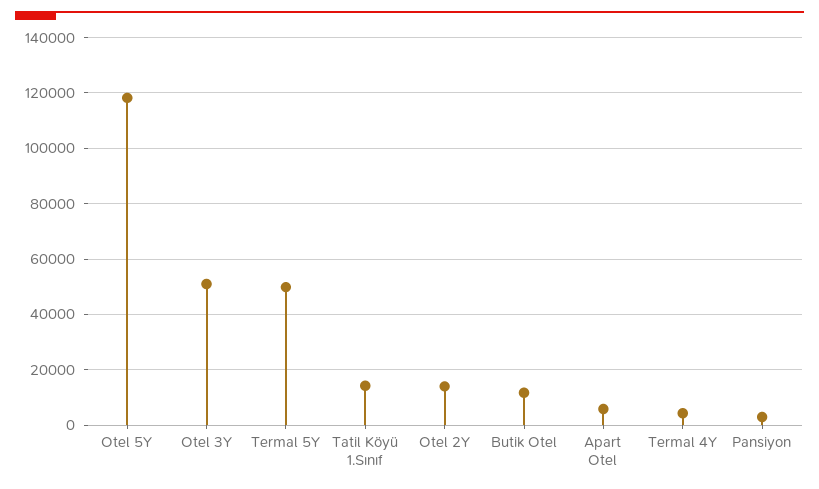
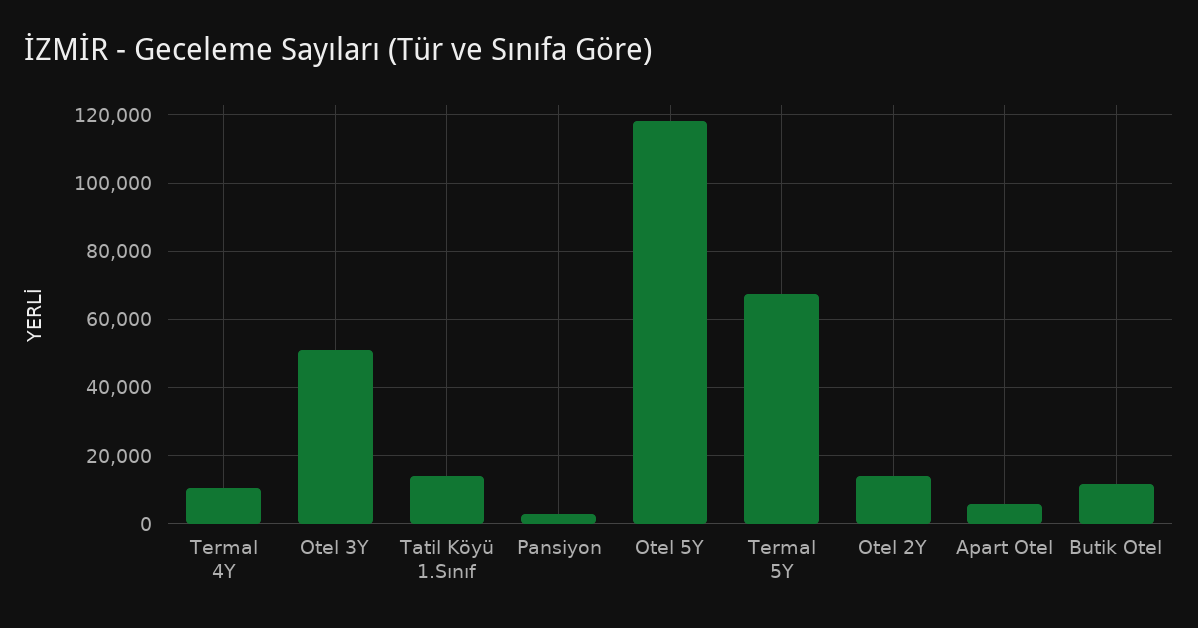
  {
    "Otel 5Y": 118000,
    "Otel 3Y": 50000,
-   "Termal 5Y": 50000,
+   "Termal 5Y": 68000,
    "Tatil Köyü 1.Sınıf": 14000,
    "Otel 2Y": 14000,
    "Butik Otel": 12000,
    "Apart Otel": 6000,
-   "Termal 4Y": 5000,
+   "Termal 4Y": 10000,
    "Pansiyon": 2000
  }

